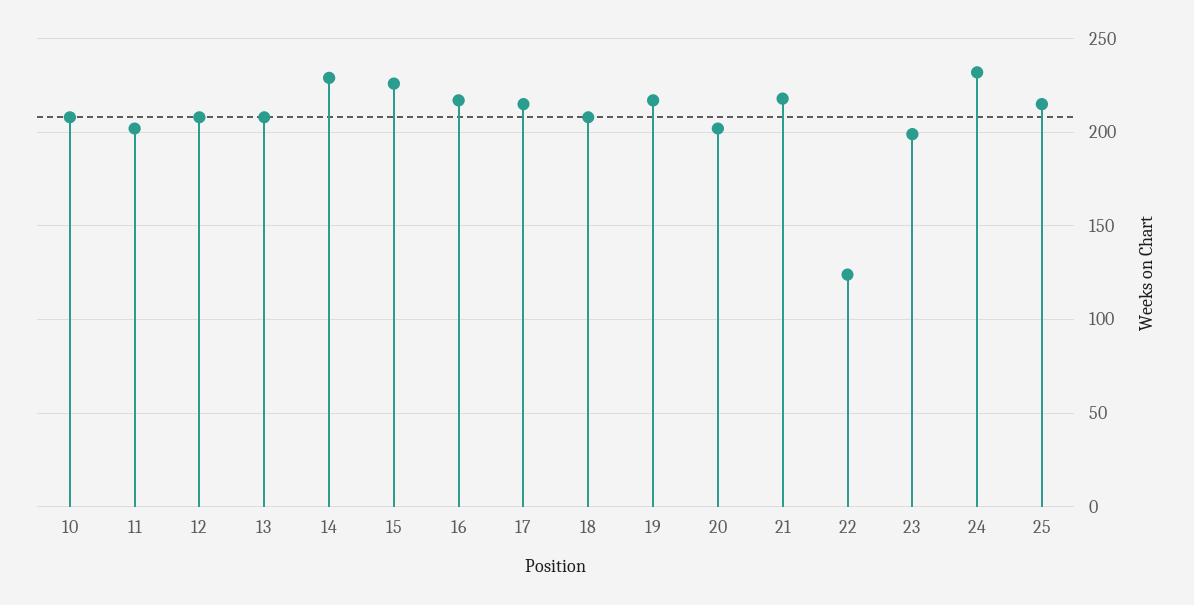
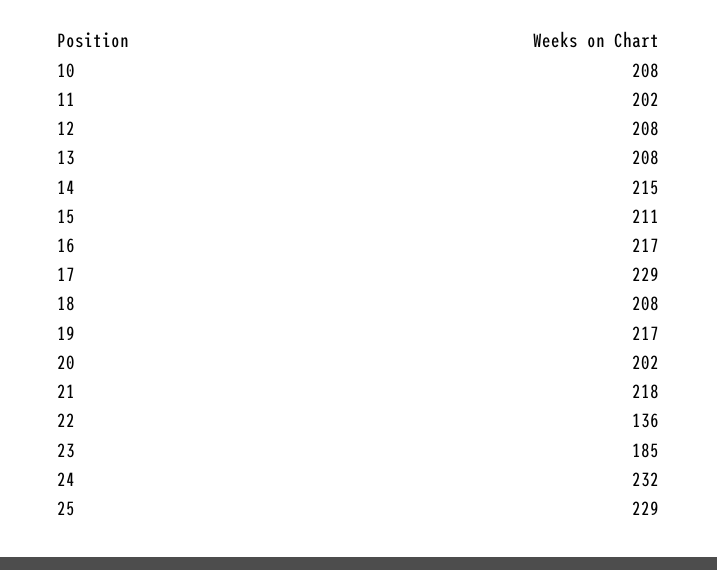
  {
    "10": 208,
    "11": 202,
    "12": 208,
    "13": 208,
-   "14": 230,
+   "14": 215,
-   "15": 225,
+   "15": 211,
    "16": 217,
-   "17": 215,
+   "17": 229,
    "18": 208,
    "19": 217,
    "20": 202,
    "21": 218,
-   "22": 125,
+   "22": 136,
-   "23": 200,
+   "23": 185,
    "24": 232,
-   "25": 215
+   "25": 229
  }

